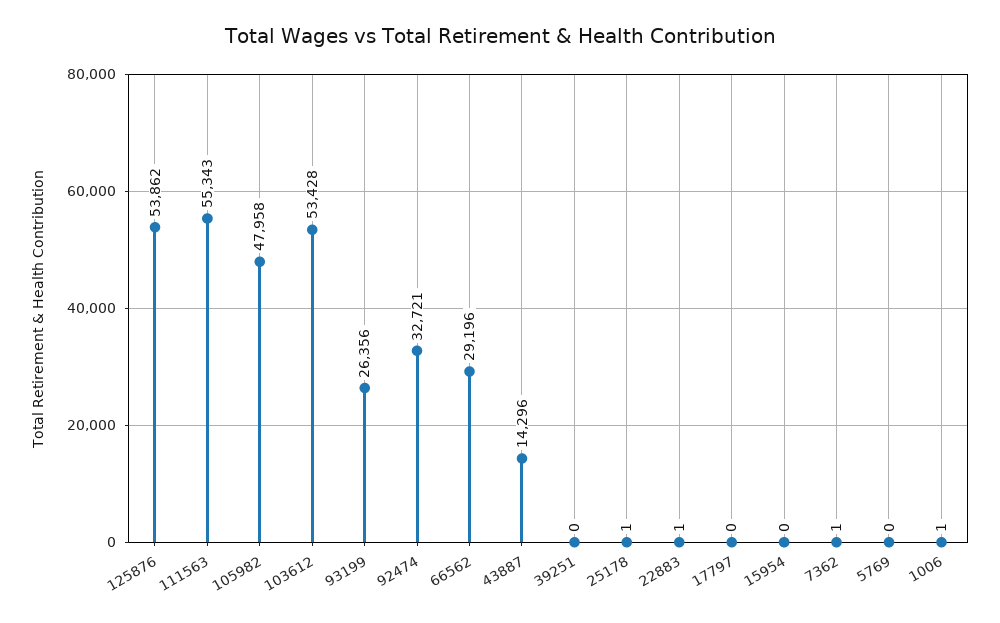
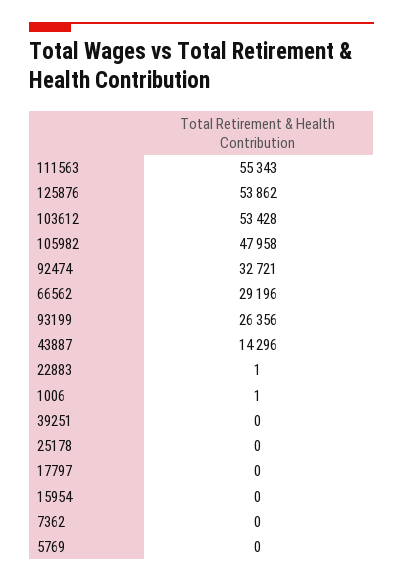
  {
    "125876": 53862,
    "111563": 55343,
    "105982": 47958,
    "103612": 53428,
    "93199": 26356,
    "92474": 32721,
    "66562": 29196,
    "43887": 14296,
    "39251": 0,
-   "25178": 1,
+   "25178": 0,
    "22883": 1,
    "17797": 0,
    "15954": 0,
-   "7362": 1,
+   "7362": 0,
    "5769": 0,
    "1006": 1
  }

